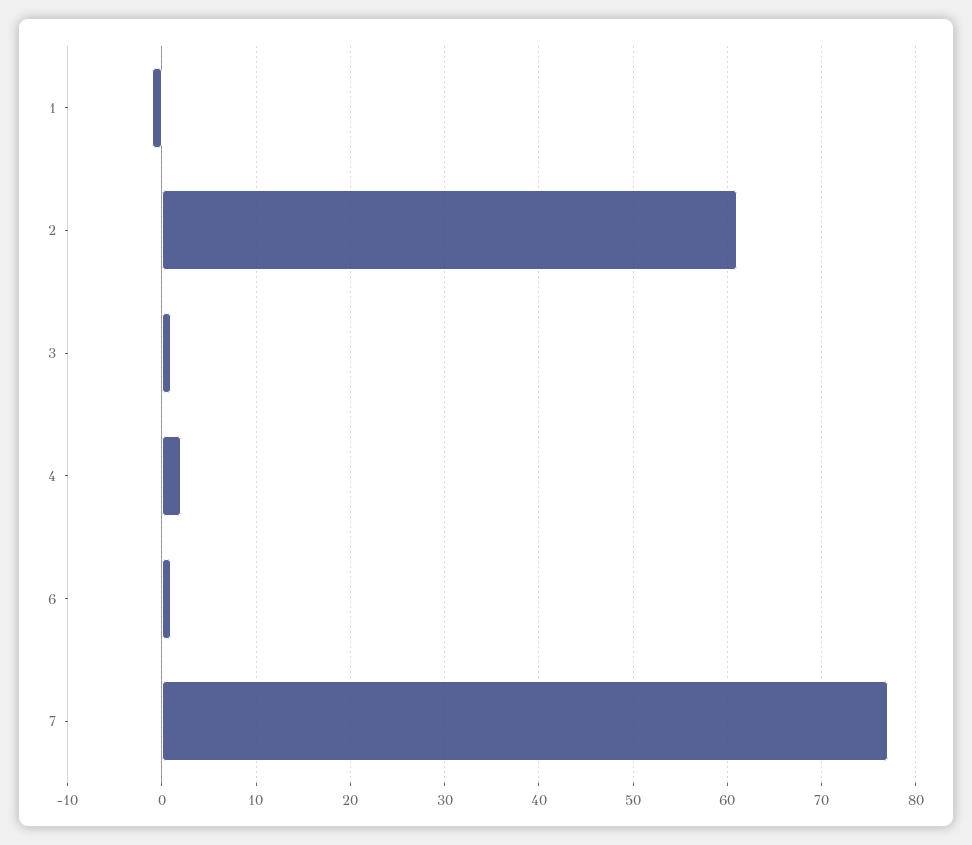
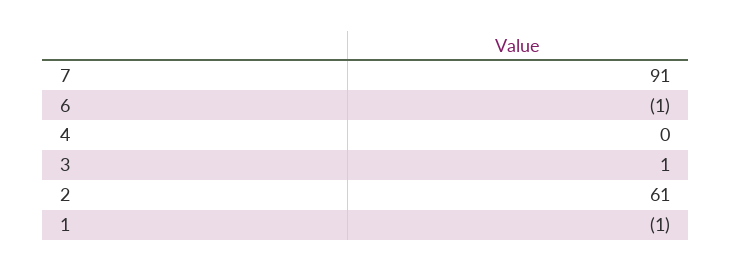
  {
    "1": -1,
    "2": 61,
    "3": 1,
-   "4": 2,
+   "4": 0,
-   "6": 1,
+   "6": -1,
-   "7": 77
+   "7": 91
  }

